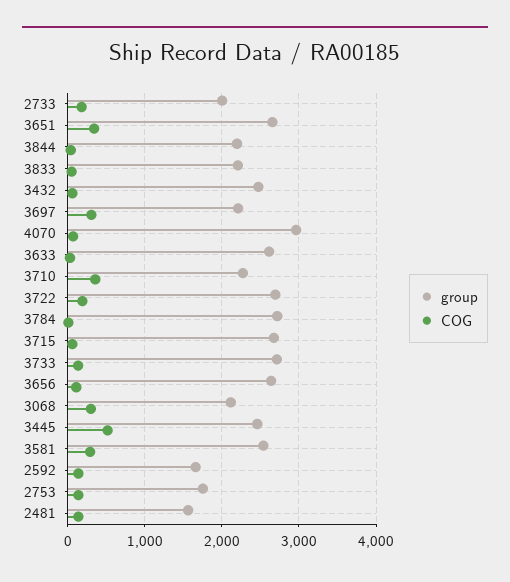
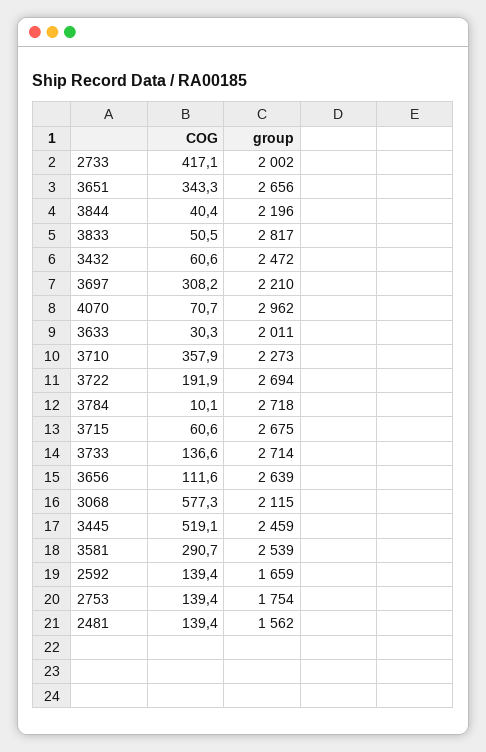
  {
    "group": {
      "2733": 2002,
      "3651": 2656,
      "3844": 2196,
-     "3833": 2200,
+     "3833": 2817,
      "3432": 2472,
      "3697": 2210,
      "4070": 2962,
-     "3633": 2600,
+     "3633": 2011,
      "3710": 2273,
      "3722": 2694,
      "3784": 2718,
      "3715": 2675,
      "3733": 2714,
      "3656": 2639,
      "3068": 2115,
      "3445": 2459,
      "3581": 2539,
      "2592": 1659,
      "2753": 1754,
      "2481": 1562
    },
    "COG": {
-     "2733": 200,
+     "2733": 417.1,
      "3651": 343.3,
      "3844": 40.4,
      "3833": 50.5,
      "3432": 60.6,
      "3697": 308.2,
      "4070": 70.7,
      "3633": 30.3,
      "3710": 357.9,
      "3722": 191.9,
      "3784": 10.1,
      "3715": 60.6,
      "3733": 136.6,
      "3656": 111.6,
-     "3068": 300,
+     "3068": 577.3,
      "3445": 519.1,
      "3581": 290.7,
      "2592": 139.4,
      "2753": 139.4,
      "2481": 139.4
    }
  }

